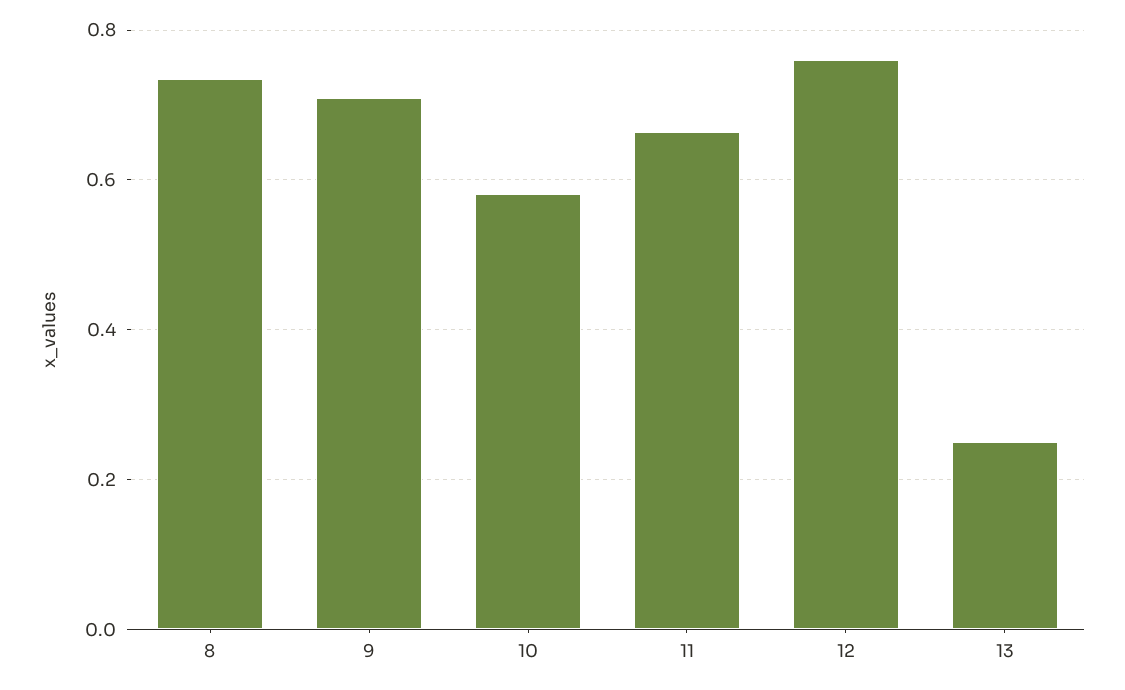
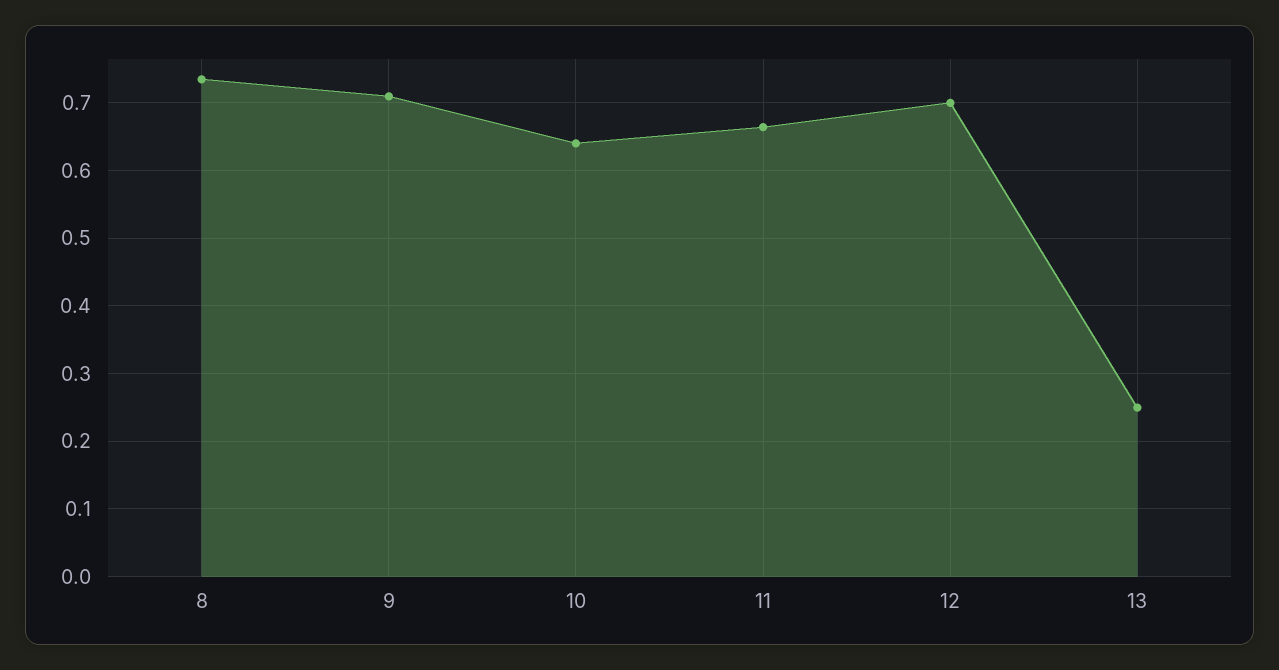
  {
    "8": 0.73,
    "9": 0.71,
-   "10": 0.58,
+   "10": 0.64,
    "11": 0.66,
-   "12": 0.76,
+   "12": 0.7,
    "13": 0.25
  }

